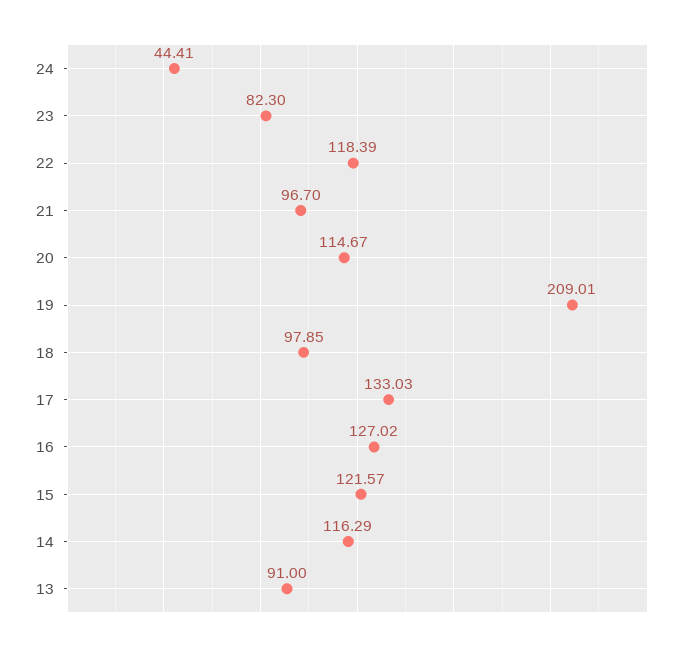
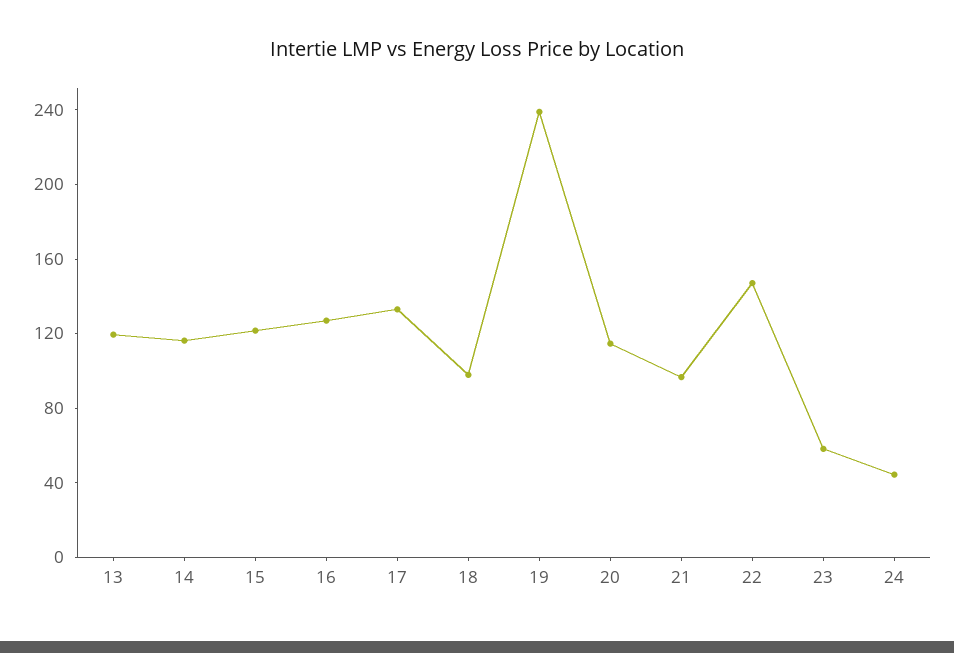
  {
    "24": 44.41,
-   "23": 82.3,
+   "23": 60,
-   "22": 118.39,
+   "22": 150,
    "21": 96.7,
    "20": 114.67,
-   "19": 209.01,
+   "19": 240,
    "18": 97.85,
    "17": 133.03,
    "16": 127.02,
    "15": 121.57,
    "14": 116.29,
-   "13": 91
+   "13": 120
  }

